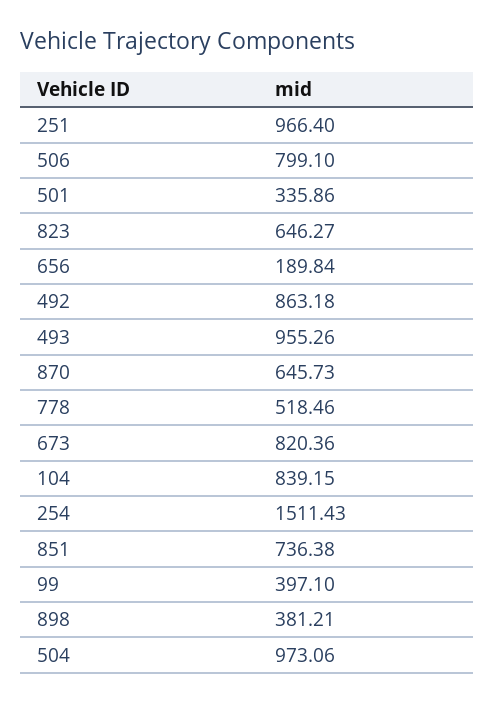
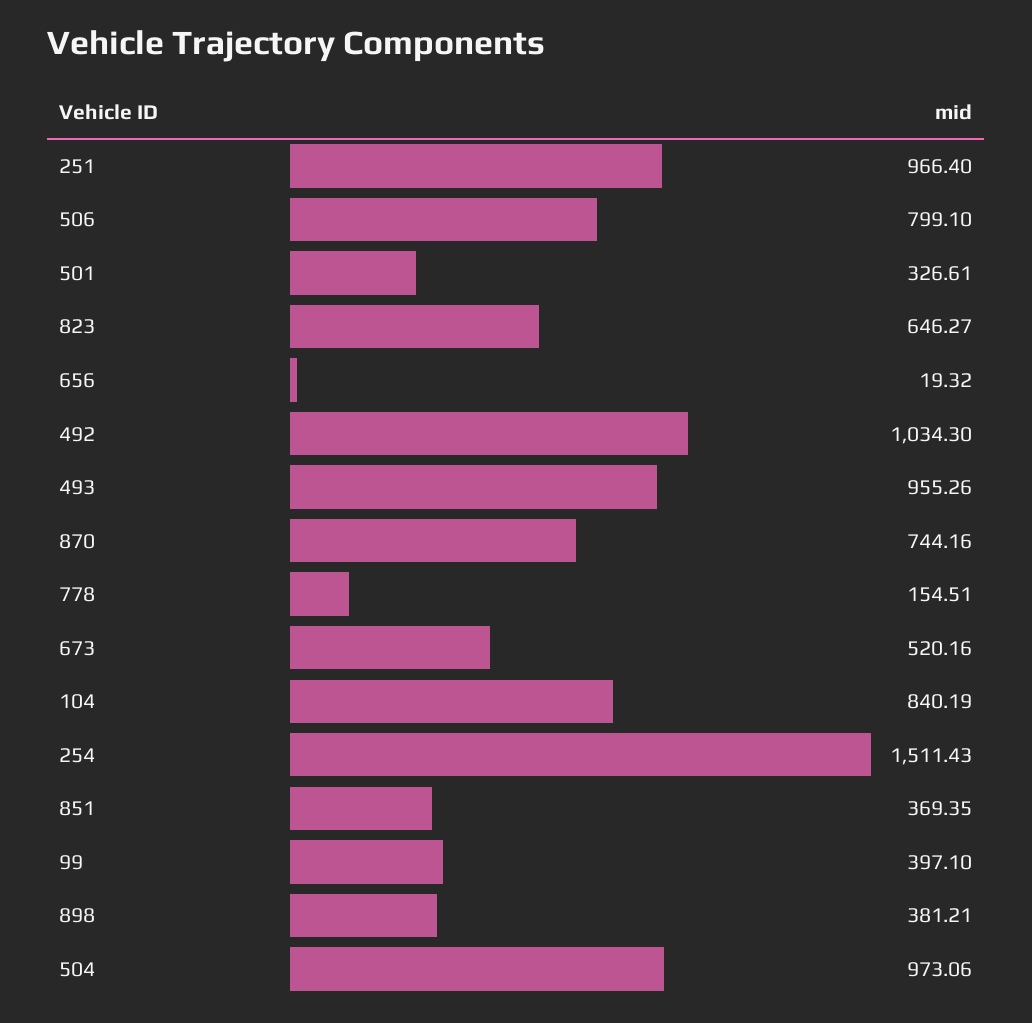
  {
    "251": 966.4,
    "506": 799.1,
-   "501": 335.86,
+   "501": 326.61,
    "823": 646.27,
-   "656": 189.84,
+   "656": 19.32,
-   "492": 863.18,
+   "492": 1034.3,
    "493": 955.26,
-   "870": 645.73,
+   "870": 744.16,
-   "778": 518.46,
+   "778": 154.51,
-   "673": 820.36,
+   "673": 520.16,
-   "104": 839.15,
+   "104": 840.19,
    "254": 1511.43,
-   "851": 736.38,
+   "851": 369.35,
    "99": 397.1,
    "898": 381.21,
    "504": 973.06
  }

